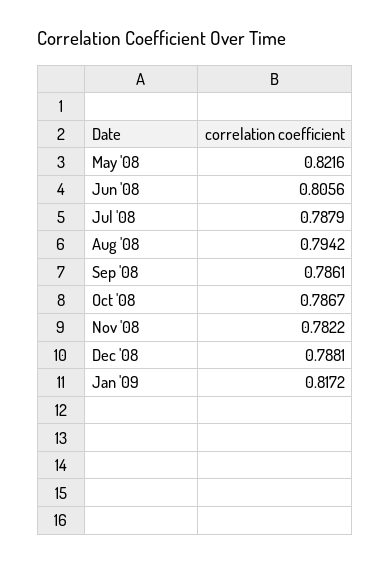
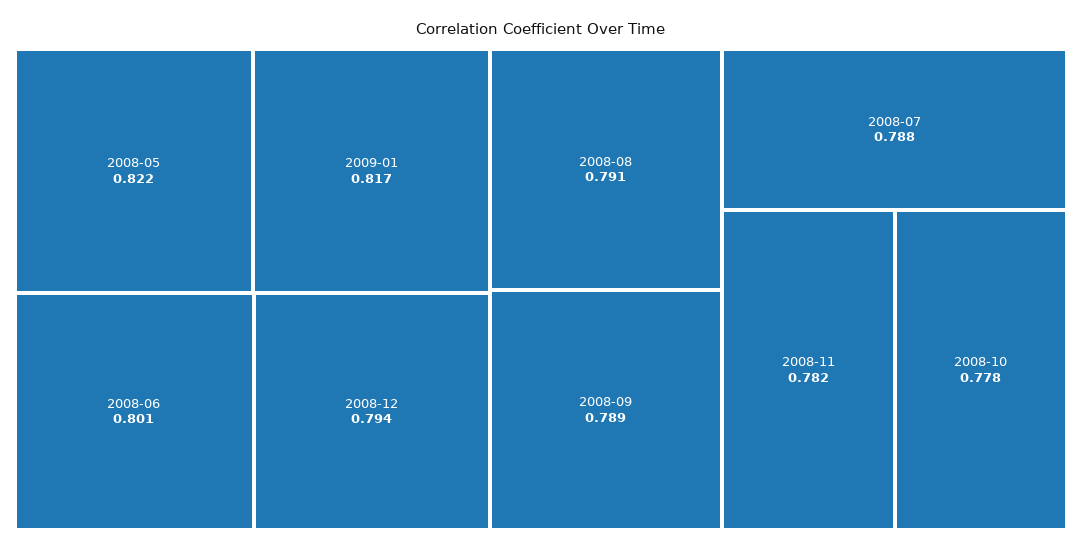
  {
    "May '08": 0.8216,
-   "Jun '08": 0.8056,
+   "Jun '08": 0.801,
    "Jul '08": 0.7879,
-   "Aug '08": 0.7942,
+   "Aug '08": 0.791,
-   "Sep '08": 0.7861,
+   "Sep '08": 0.789,
-   "Oct '08": 0.7867,
+   "Oct '08": 0.778,
    "Nov '08": 0.7822,
-   "Dec '08": 0.7881,
+   "Dec '08": 0.794,
    "Jan '09": 0.8172
  }

